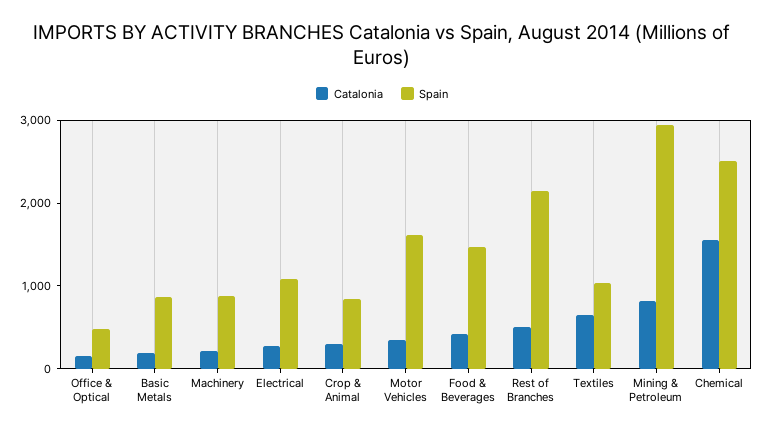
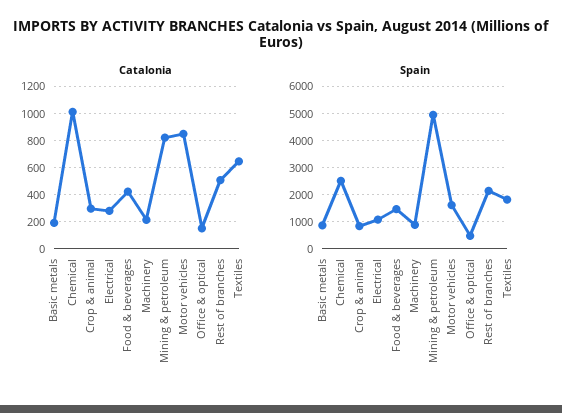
  {
    "Catalonia": {
      "Office & Optical": 150,
      "Basic Metals": 200,
      "Machinery": 200,
      "Electrical": 300,
      "Crop & Animal": 300,
-     "Motor Vehicles": 400,
+     "Motor Vehicles": 850,
      "Food & Beverages": 400,
      "Rest of Branches": 500,
      "Textiles": 650,
      "Mining & Petroleum": 800,
-     "Chemical": 1600
+     "Chemical": 1000
    },
    "Spain": {
      "Office & Optical": 400,
      "Basic Metals": 800,
      "Machinery": 800,
      "Electrical": 1000,
      "Crop & Animal": 800,
      "Motor Vehicles": 1600,
      "Food & Beverages": 1400,
      "Rest of Branches": 2200,
-     "Textiles": 1000,
+     "Textiles": 1750,
-     "Mining & Petroleum": 3000,
+     "Mining & Petroleum": 5000,
      "Chemical": 2600
    }
  }

